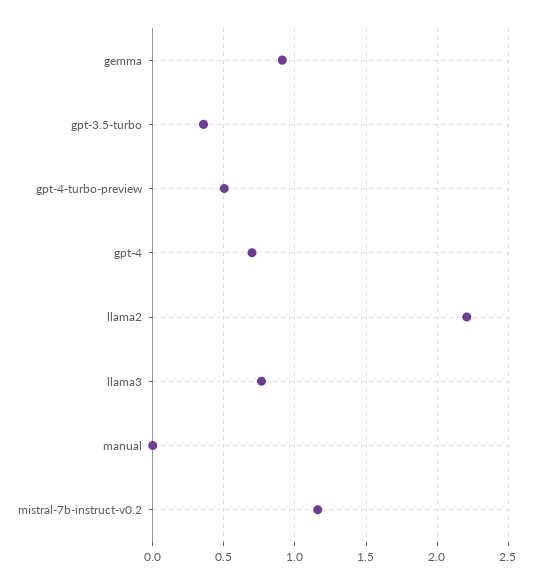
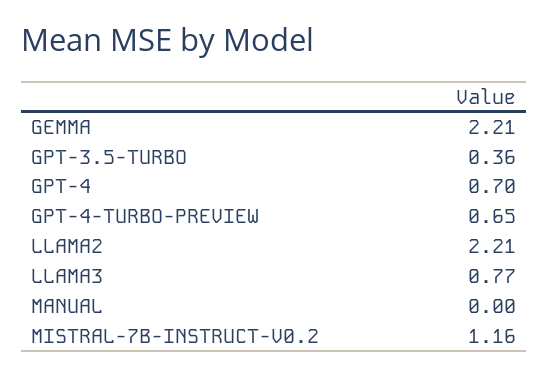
  {
-   "gemma": 0.9,
+   "gemma": 2.21,
    "gpt-3.5-turbo": 0.36,
-   "gpt-4-turbo-preview": 0.5,
+   "gpt-4-turbo-preview": 0.65,
    "gpt-4": 0.7,
    "llama2": 2.21,
    "llama3": 0.77,
    "manual": 0,
    "mistral-7b-instruct-v0.2": 1.16
  }

